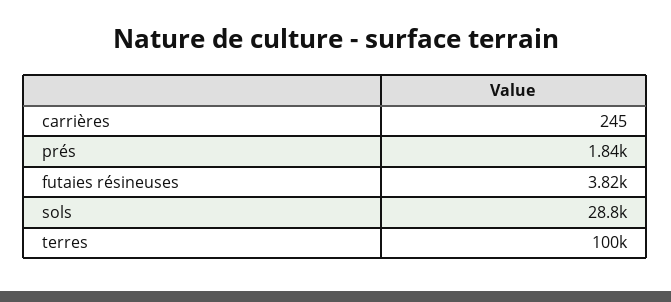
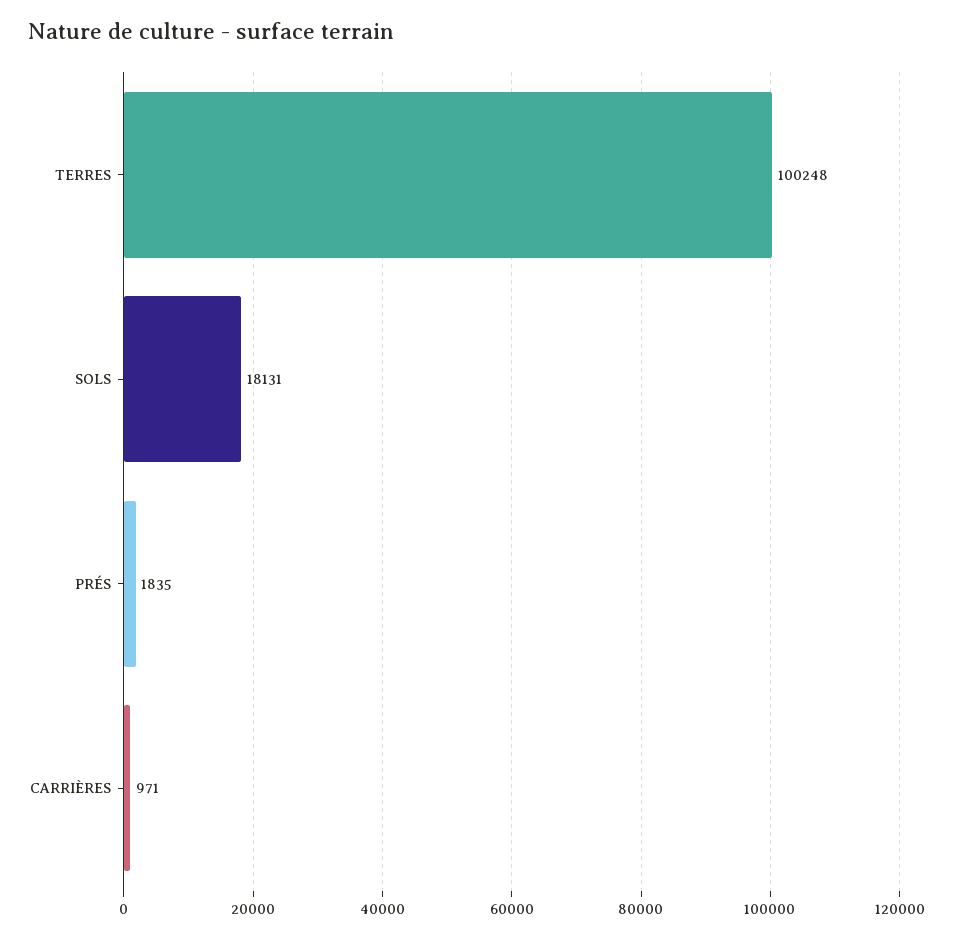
  {
-   "carrières": 245,
+   "carrières": 971,
    "prés": 1835,
-   "futaies résineuses": 3820,
-   "sols": 28800,
+   "sols": 18131,
    "terres": 100248
  }

